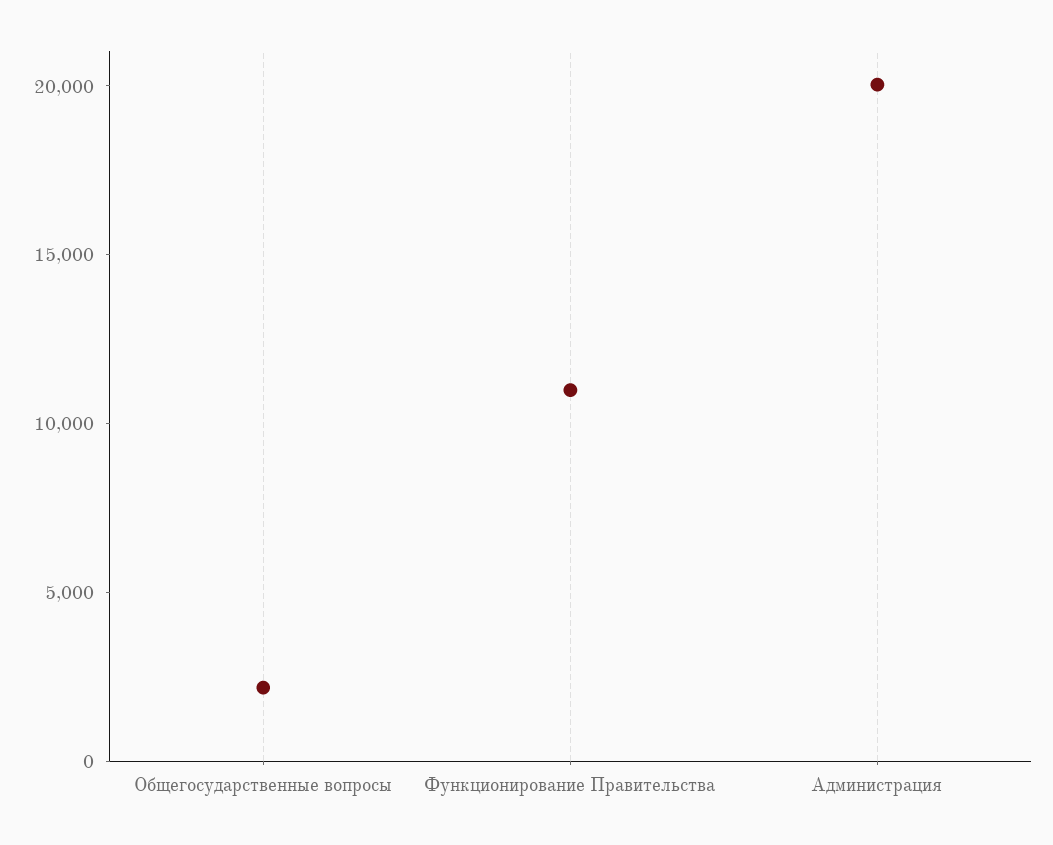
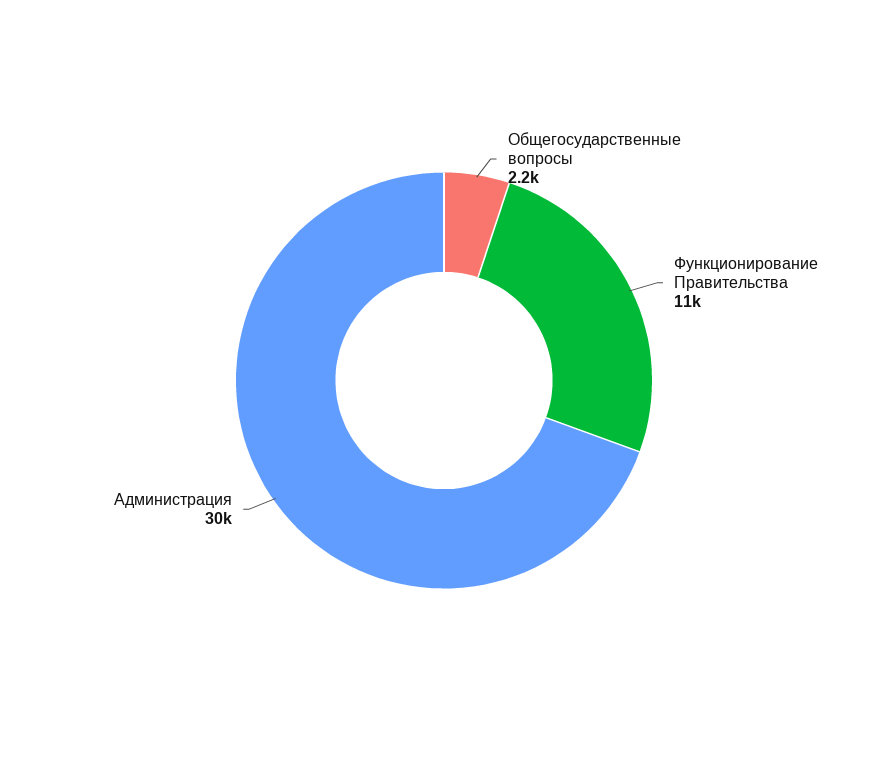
  {
    "Общегосударственные вопросы": 2200,
    "Функционирование Правительства": 11000,
-   "Администрация": 20000
+   "Администрация": 30000
  }

